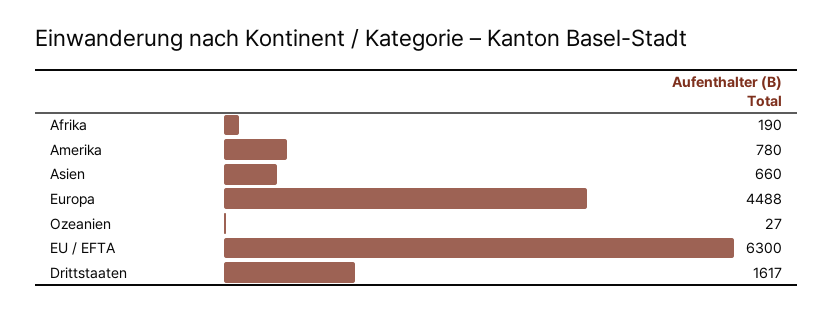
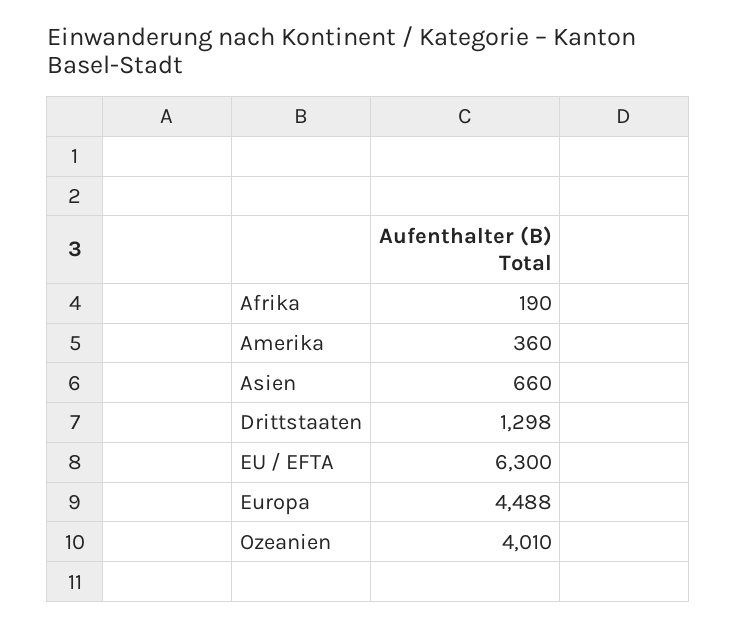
  {
    "Afrika": 190,
-   "Amerika": 780,
+   "Amerika": 360,
    "Asien": 660,
    "Europa": 4488,
-   "Ozeanien": 27,
+   "Ozeanien": 4010,
    "EU / EFTA": 6300,
-   "Drittstaaten": 1617
+   "Drittstaaten": 1298
  }

